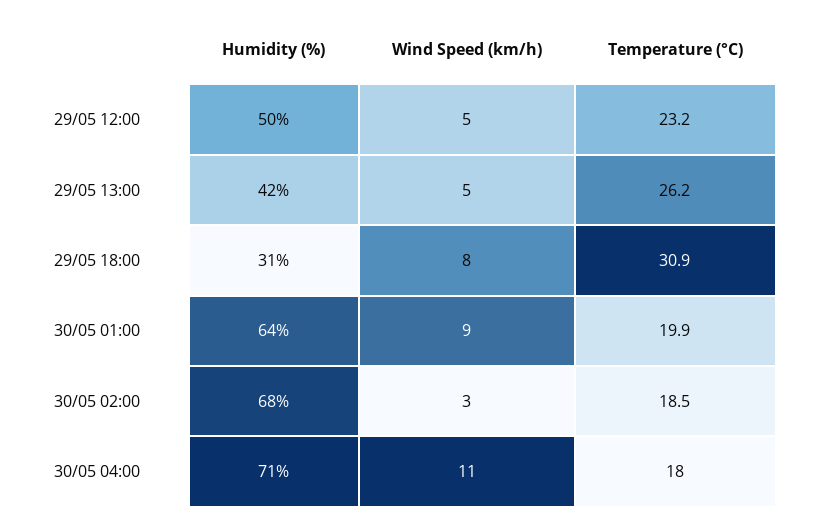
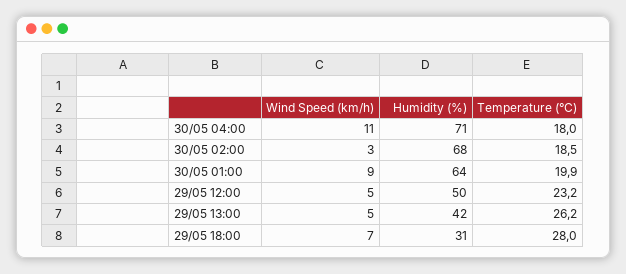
  {
    "Humidity (%)": {
      "29/05 12:00": 50,
      "29/05 13:00": 42,
      "29/05 18:00": 31,
      "30/05 01:00": 64,
      "30/05 02:00": 68,
      "30/05 04:00": 71
    },
    "Wind Speed (km/h)": {
      "29/05 12:00": 5,
      "29/05 13:00": 5,
-     "29/05 18:00": 8,
+     "29/05 18:00": 7,
      "30/05 01:00": 9,
      "30/05 02:00": 3,
      "30/05 04:00": 11
    },
    "Temperature (°C)": {
      "29/05 12:00": 23.2,
      "29/05 13:00": 26.2,
-     "29/05 18:00": 30.9,
+     "29/05 18:00": 28,
      "30/05 01:00": 19.9,
      "30/05 02:00": 18.5,
      "30/05 04:00": 18
    }
  }

